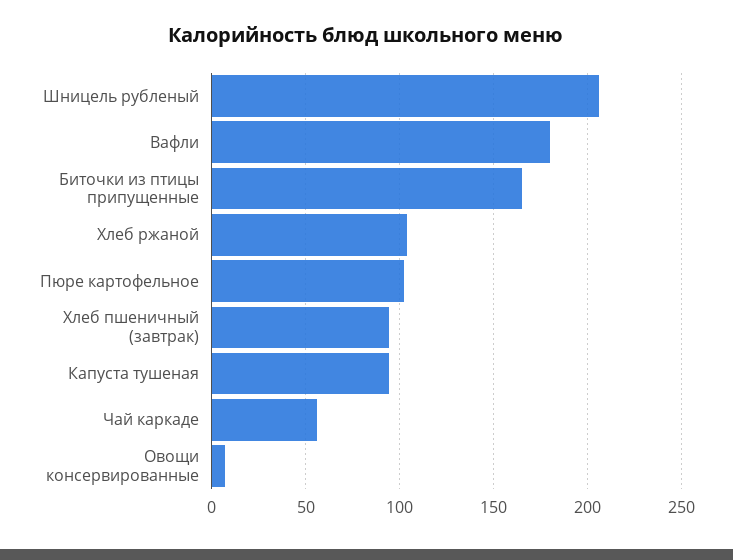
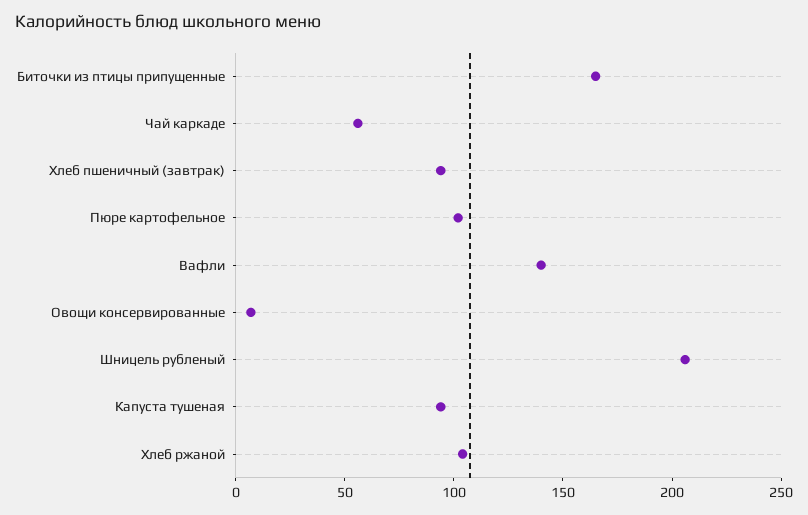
  {
    "Шницель рубленый": 205,
-   "Вафли": 180,
+   "Вафли": 140,
    "Биточки из птицы припущенные": 165,
    "Хлеб ржаной": 105,
    "Пюре картофельное": 100,
    "Хлеб пшеничный (завтрак)": 95,
    "Капуста тушеная": 95,
    "Чай каркаде": 55,
    "Овощи консервированные": 5
  }

